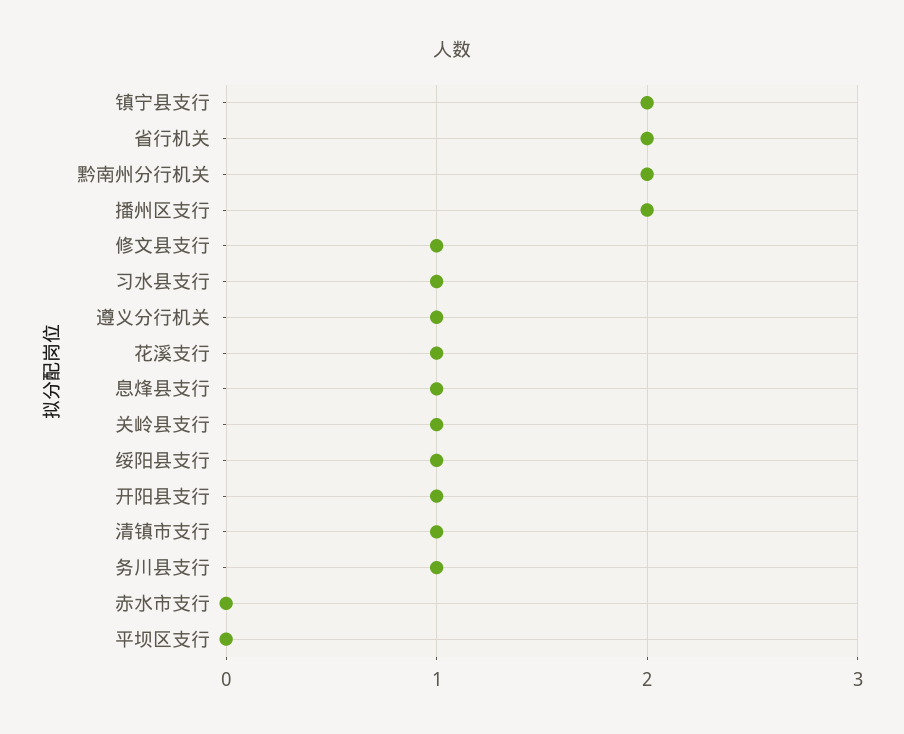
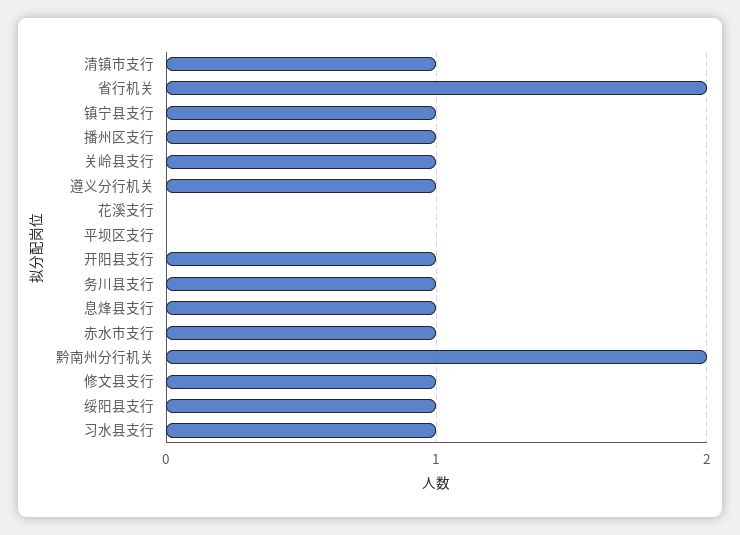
  {
-   "镇宁县支行": 2,
+   "镇宁县支行": 1,
    "省行机关": 2,
    "黔南州分行机关": 2,
-   "播州区支行": 2,
+   "播州区支行": 1,
    "修文县支行": 1,
    "习水县支行": 1,
    "遵义分行机关": 1,
-   "花溪支行": 1,
+   "花溪支行": 0,
    "息烽县支行": 1,
    "关岭县支行": 1,
    "绥阳县支行": 1,
    "开阳县支行": 1,
    "清镇市支行": 1,
    "务川县支行": 1,
-   "赤水市支行": 0,
+   "赤水市支行": 1,
    "平坝区支行": 0
  }

